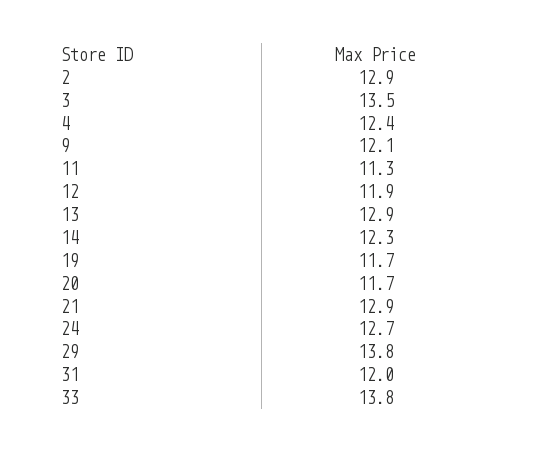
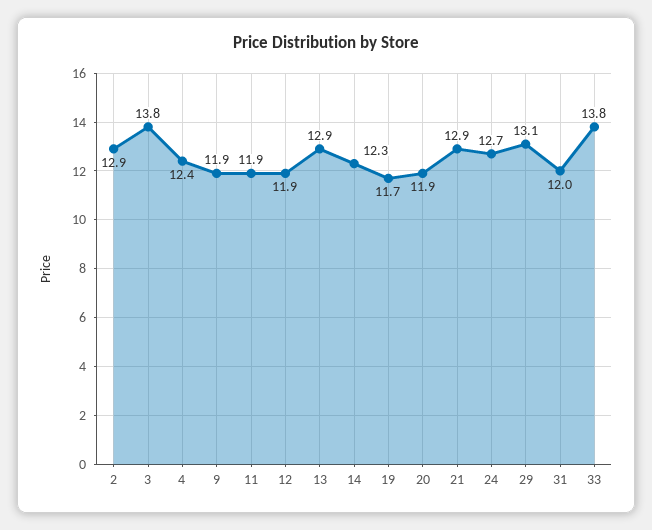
  {
    "2": 12.9,
-   "3": 13.5,
+   "3": 13.8,
    "4": 12.4,
-   "9": 12.1,
+   "9": 11.9,
-   "11": 11.3,
+   "11": 11.9,
    "12": 11.9,
    "13": 12.9,
    "14": 12.3,
    "19": 11.7,
-   "20": 11.7,
+   "20": 11.9,
    "21": 12.9,
    "24": 12.7,
-   "29": 13.8,
+   "29": 13.1,
    "31": 12,
    "33": 13.8
  }

